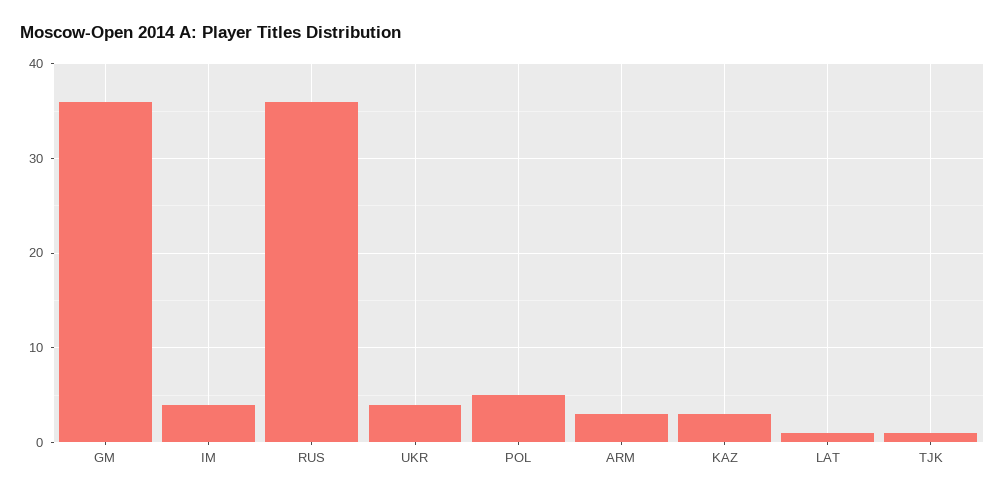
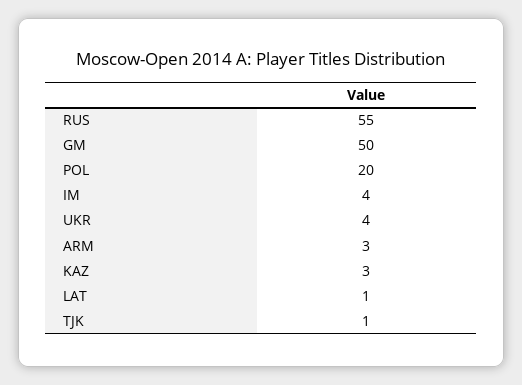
  {
-   "GM": 36,
+   "GM": 50,
    "IM": 4,
-   "RUS": 36,
+   "RUS": 55,
    "UKR": 4,
-   "POL": 5,
+   "POL": 20,
    "ARM": 3,
    "KAZ": 3,
    "LAT": 1,
    "TJK": 1
  }

